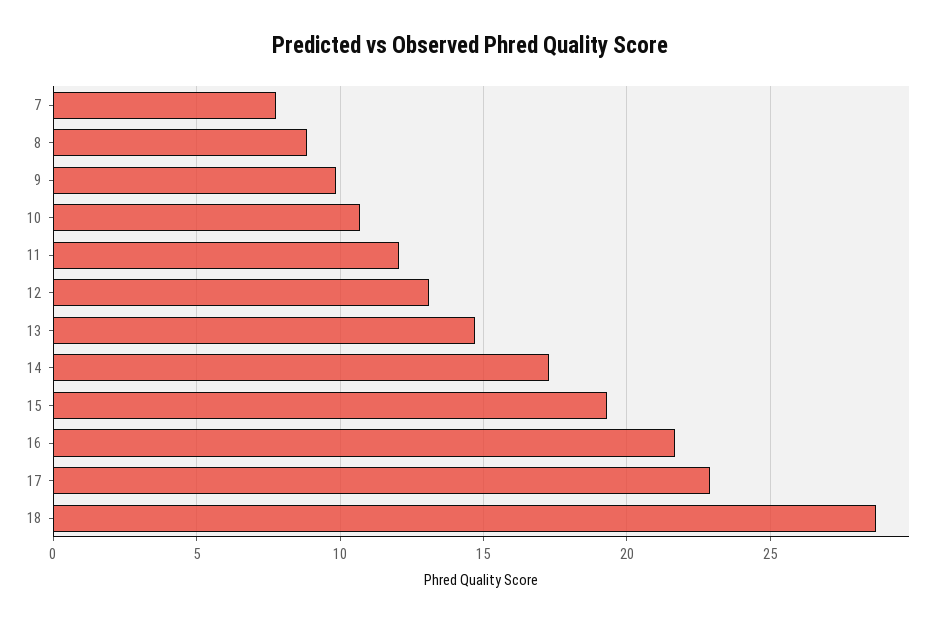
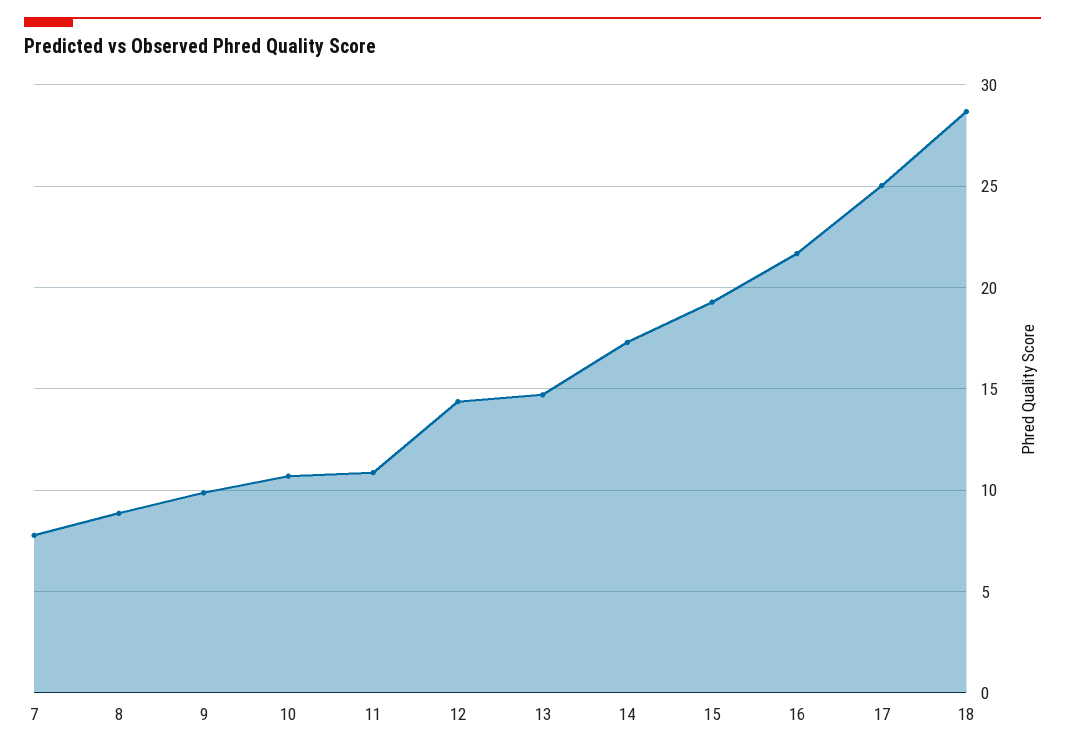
  {
    "7": 8,
    "8": 9,
    "9": 10,
    "10": 10.5,
-   "11": 12,
+   "11": 11,
-   "12": 13,
+   "12": 14.5,
    "13": 14.5,
    "14": 17.5,
    "15": 19.5,
    "16": 21.5,
-   "17": 23,
+   "17": 25,
    "18": 28.5
  }

